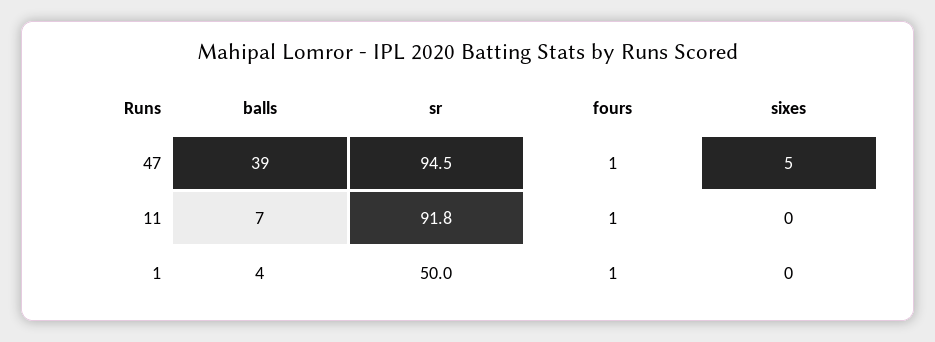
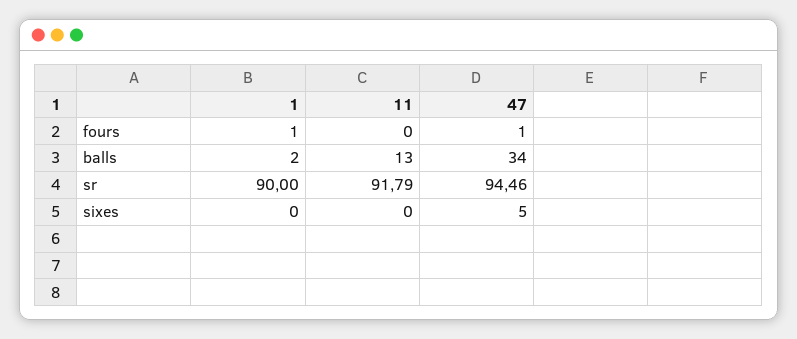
  {
    "balls": {
-     "47": 39,
+     "47": 34,
-     "11": 7,
+     "11": 13,
-     "1": 4
+     "1": 2
    },
    "sr": {
      "47": 94.46,
      "11": 91.79,
-     "1": 50
+     "1": 90
    },
    "fours": {
      "47": 1,
-     "11": 1,
+     "11": 0,
      "1": 1
    },
    "sixes": {
      "47": 5,
      "11": 0,
      "1": 0
    }
  }

